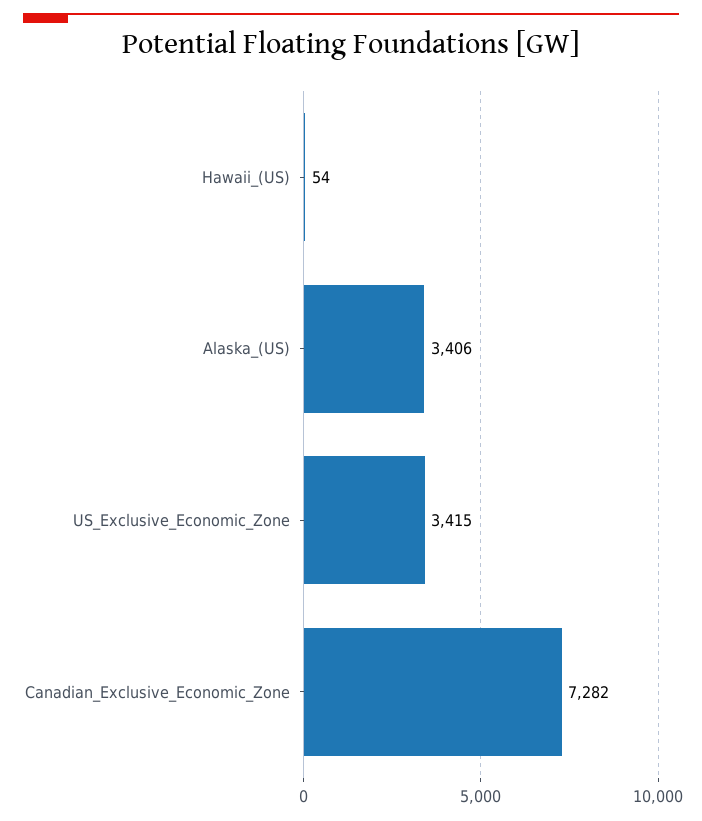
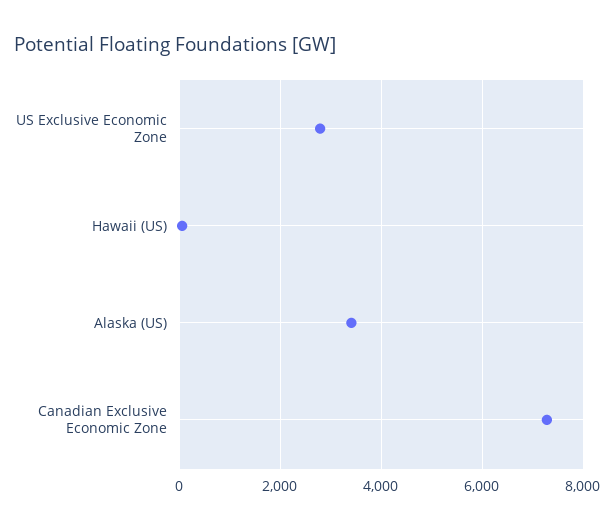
  {
    "Hawaii_(US)": 54,
    "Alaska_(US)": 3406,
-   "US_Exclusive_Economic_Zone": 3415,
+   "US_Exclusive_Economic_Zone": 2800,
    "Canadian_Exclusive_Economic_Zone": 7282
  }

